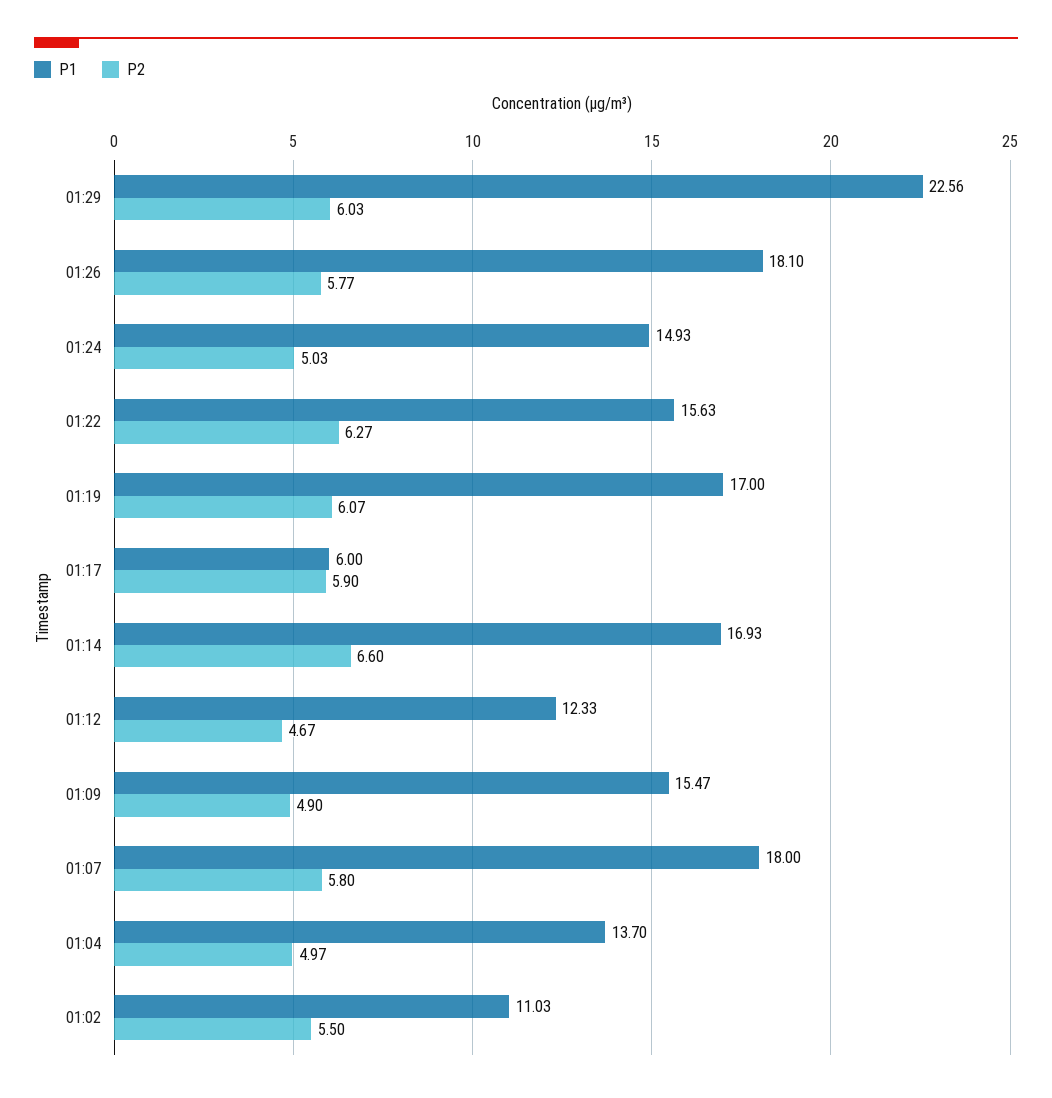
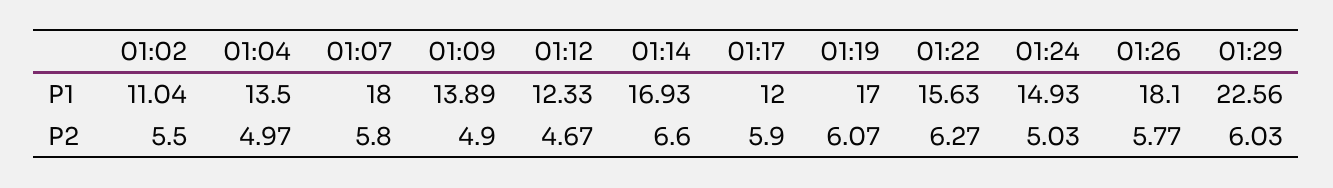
  {
    "P1": {
      "01:29": 22.56,
      "01:26": 18.1,
      "01:24": 14.93,
      "01:22": 15.63,
      "01:19": 17,
-     "01:17": 6,
+     "01:17": 12,
      "01:14": 16.93,
      "01:12": 12.33,
-     "01:09": 15.47,
+     "01:09": 13.89,
      "01:07": 18,
-     "01:04": 13.7,
+     "01:04": 13.5,
-     "01:02": 11.03
+     "01:02": 11.04
    },
    "P2": {
      "01:29": 6.03,
      "01:26": 5.77,
      "01:24": 5.03,
      "01:22": 6.27,
      "01:19": 6.07,
      "01:17": 5.9,
      "01:14": 6.6,
      "01:12": 4.67,
      "01:09": 4.9,
      "01:07": 5.8,
      "01:04": 4.97,
      "01:02": 5.5
    }
  }

